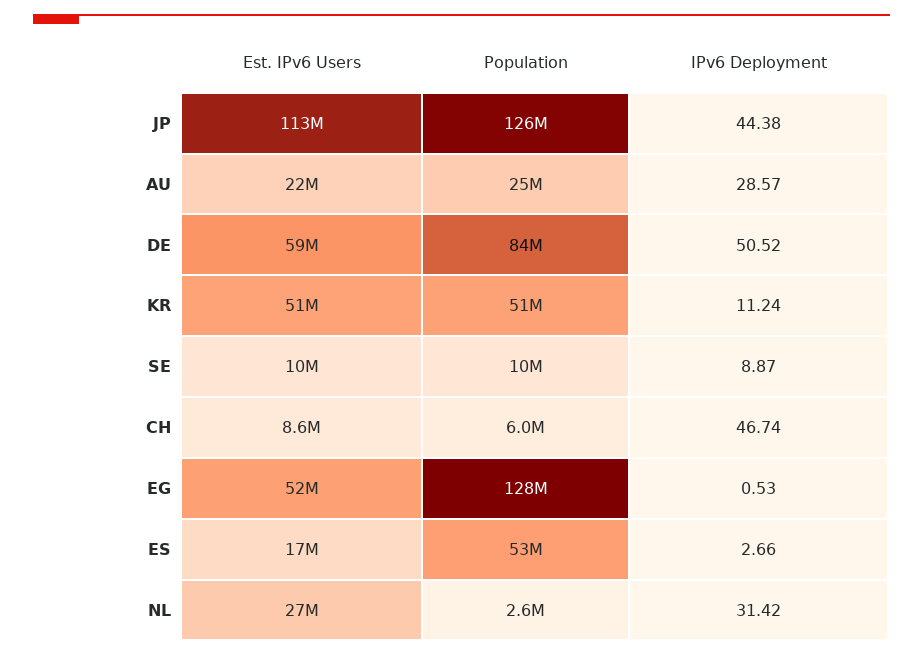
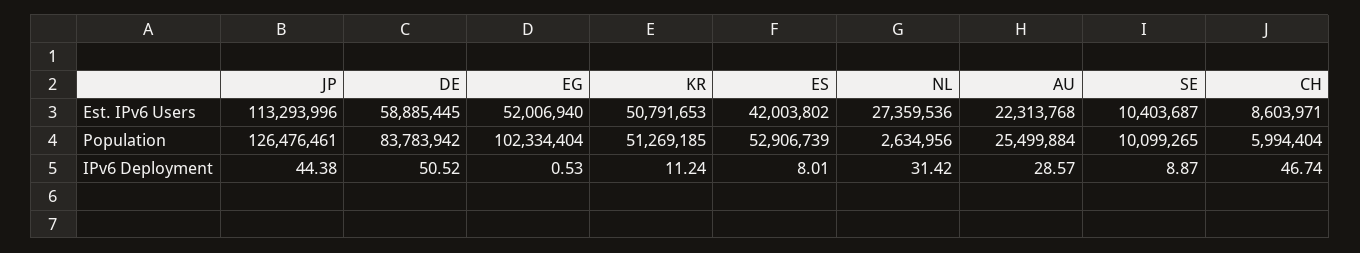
  {
    "Est. IPv6 Users": {
      "JP": 113293996,
      "AU": 22313768,
      "DE": 58885445,
      "KR": 50791653,
      "SE": 10403687,
      "CH": 8603971,
      "EG": 52006940,
-     "ES": 17000000,
+     "ES": 42003802,
      "NL": 27359536
    },
    "Population": {
      "JP": 126476461,
      "AU": 25499884,
      "DE": 83783942,
      "KR": 51269185,
      "SE": 10099265,
      "CH": 5994404,
-     "EG": 128000000,
+     "EG": 102334404,
      "ES": 52906739,
      "NL": 2634956
    },
    "IPv6 Deployment": {
      "JP": 44.38,
      "AU": 28.57,
      "DE": 50.52,
      "KR": 11.24,
      "SE": 8.87,
      "CH": 46.74,
      "EG": 0.53,
-     "ES": 2.66,
+     "ES": 8.01,
      "NL": 31.42
    }
  }

